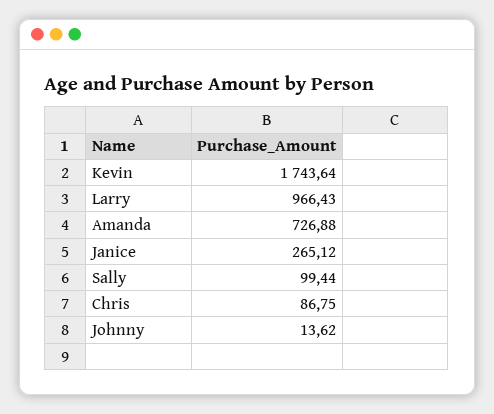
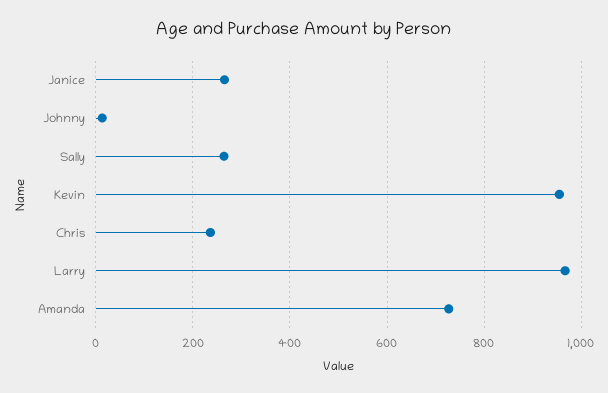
  {
-   "Kevin": 1743.64,
+   "Kevin": 960,
    "Larry": 966.43,
    "Amanda": 726.88,
    "Janice": 265.12,
-   "Sally": 99.44,
+   "Sally": 260,
-   "Chris": 86.75,
+   "Chris": 240,
    "Johnny": 13.62
  }

